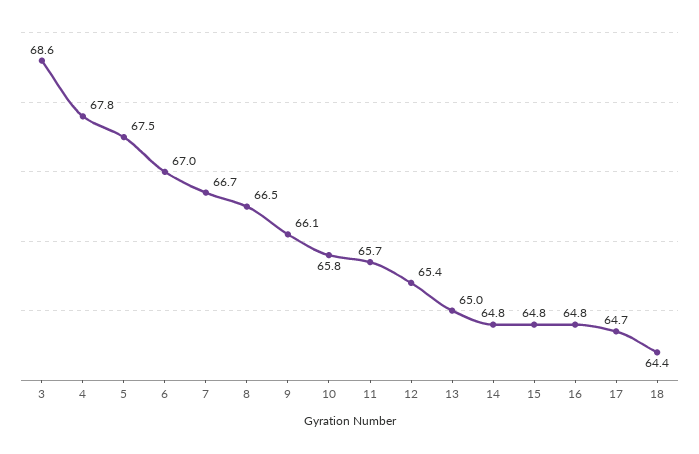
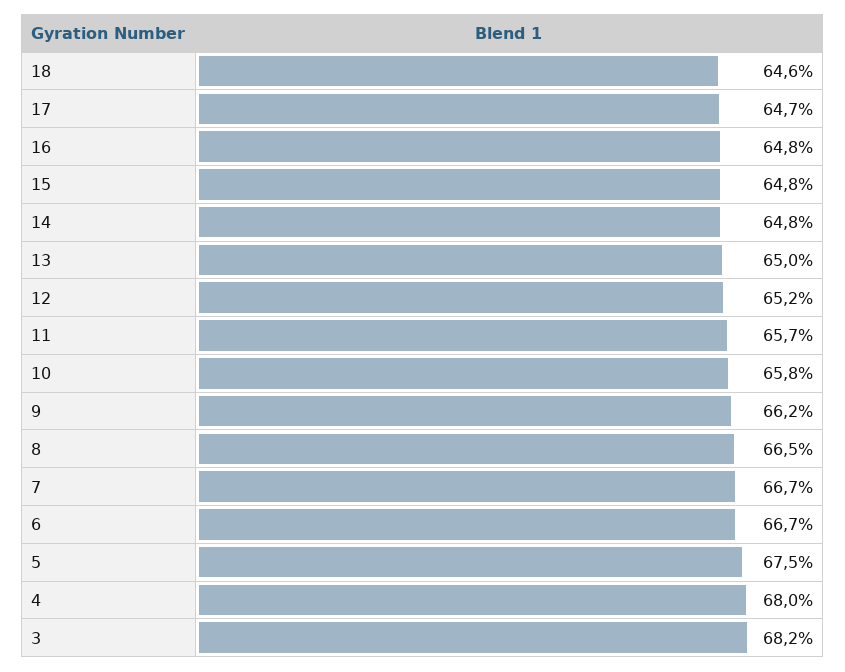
  {
-   "3": 68.6,
+   "3": 68.2,
-   "4": 67.8,
+   "4": 68,
    "5": 67.5,
-   "6": 67,
+   "6": 66.7,
    "7": 66.7,
    "8": 66.5,
-   "9": 66.1,
+   "9": 66.2,
    "10": 65.8,
    "11": 65.7,
-   "12": 65.4,
+   "12": 65.2,
    "13": 65,
    "14": 64.8,
    "15": 64.8,
    "16": 64.8,
    "17": 64.7,
-   "18": 64.4
+   "18": 64.6
  }

